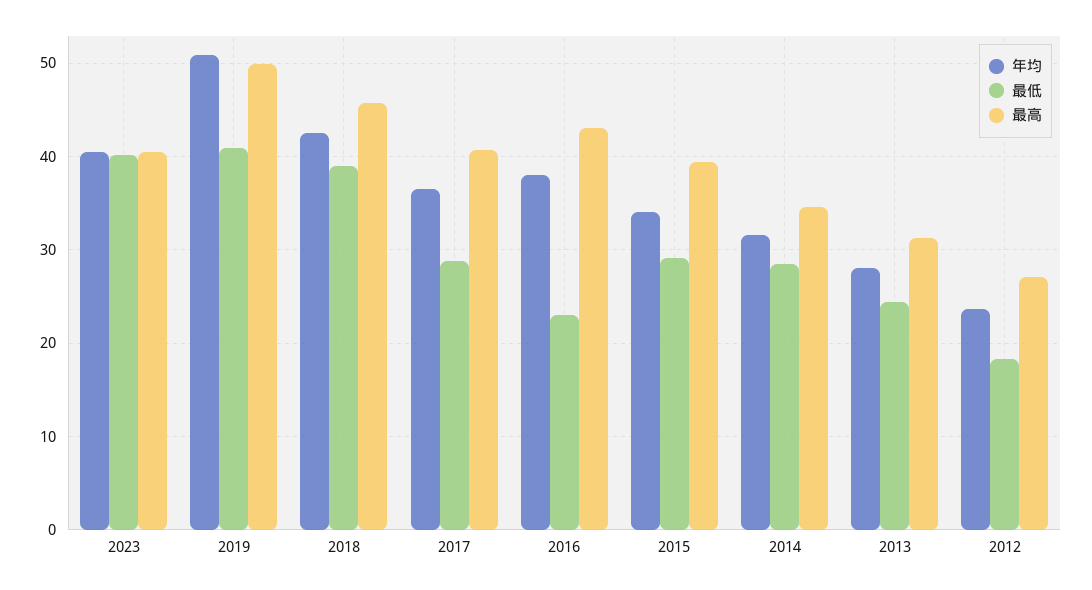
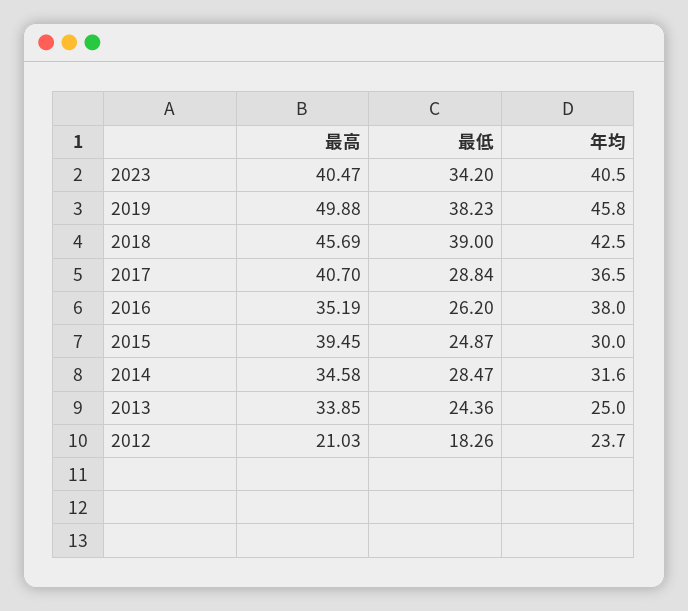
  {
    "年均": {
      "2023": 40.5,
-     "2019": 51,
+     "2019": 45.8,
      "2018": 42.5,
      "2017": 36.5,
      "2016": 38,
-     "2015": 34,
+     "2015": 30,
      "2014": 31.6,
-     "2013": 28,
+     "2013": 25,
      "2012": 23.7
    },
    "最低": {
-     "2023": 40,
+     "2023": 34.2,
-     "2019": 41,
+     "2019": 38.23,
      "2018": 39,
      "2017": 28.84,
-     "2016": 23,
+     "2016": 26.2,
-     "2015": 29,
+     "2015": 24.87,
      "2014": 28.47,
      "2013": 24.36,
      "2012": 18.26
    },
    "最高": {
      "2023": 40.47,
      "2019": 49.88,
      "2018": 45.69,
      "2017": 40.7,
-     "2016": 43,
+     "2016": 35.19,
      "2015": 39.45,
      "2014": 34.58,
-     "2013": 31,
+     "2013": 33.85,
-     "2012": 27
+     "2012": 21.03
    }
  }

